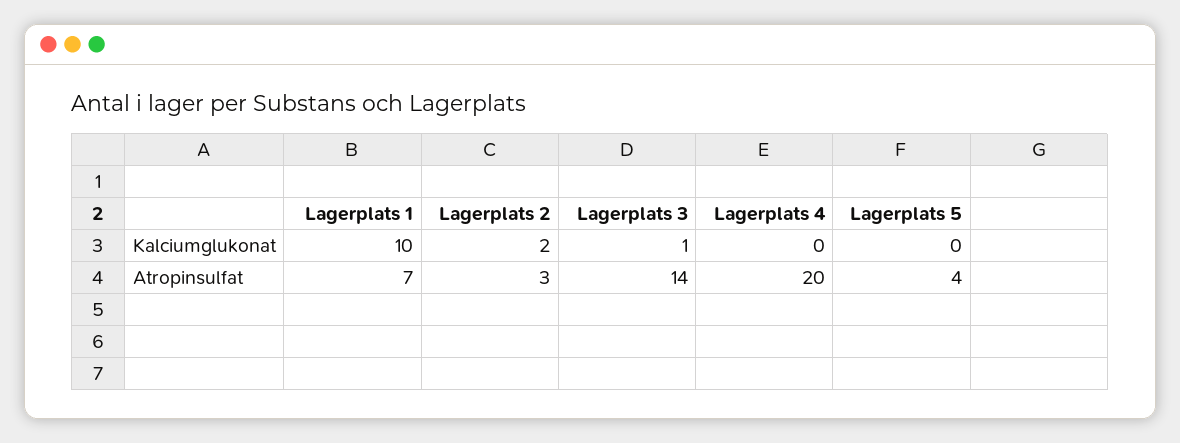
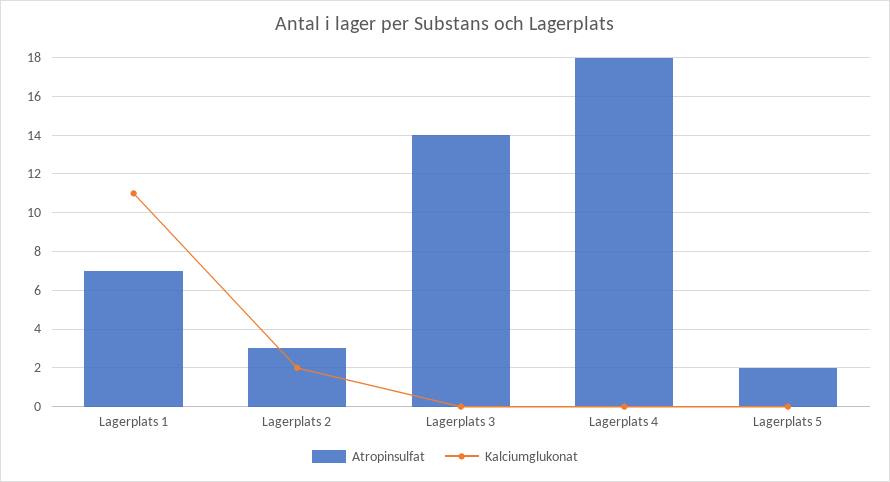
  {
    "Kalciumglukonat": {
-     "Lagerplats 1": 10,
+     "Lagerplats 1": 11,
      "Lagerplats 2": 2,
-     "Lagerplats 3": 1,
+     "Lagerplats 3": 0,
      "Lagerplats 4": 0,
      "Lagerplats 5": 0
    },
    "Atropinsulfat": {
      "Lagerplats 1": 7,
      "Lagerplats 2": 3,
      "Lagerplats 3": 14,
-     "Lagerplats 4": 20,
+     "Lagerplats 4": 18,
-     "Lagerplats 5": 4
+     "Lagerplats 5": 2
    }
  }

